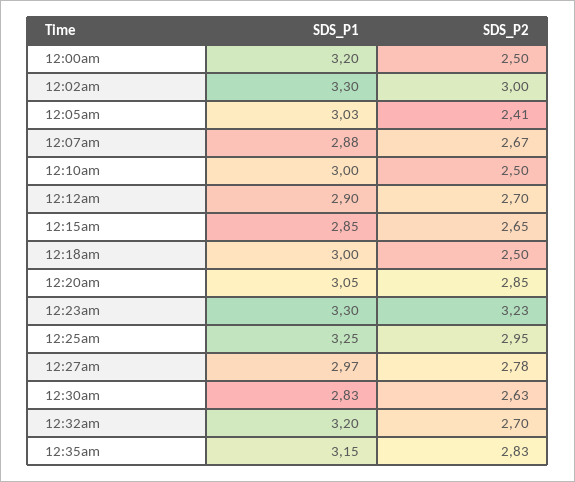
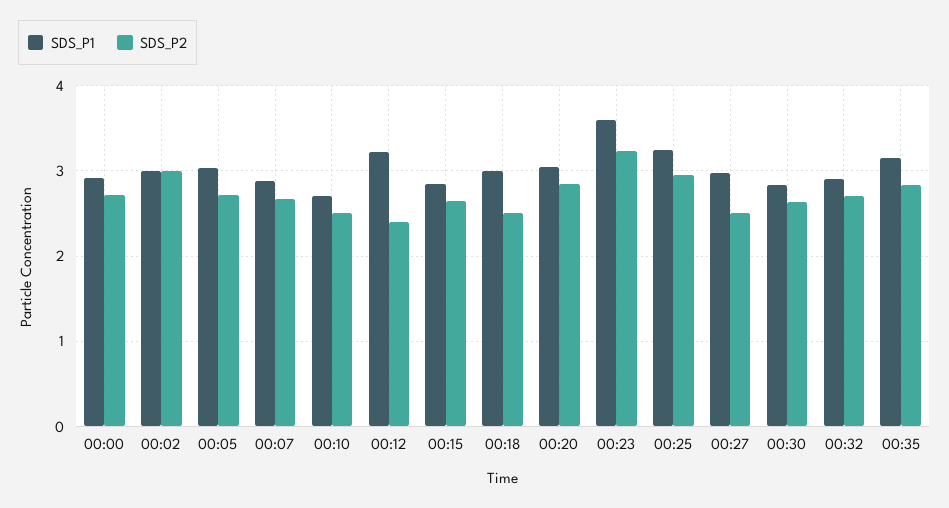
  {
    "SDS_P1": {
-     "12:00am": 3.2,
+     "12:00am": 2.9,
-     "12:02am": 3.3,
+     "12:02am": 3,
      "12:05am": 3.03,
      "12:07am": 2.88,
-     "12:10am": 3,
+     "12:10am": 2.7,
-     "12:12am": 2.9,
+     "12:12am": 3.2,
      "12:15am": 2.85,
      "12:18am": 3,
      "12:20am": 3.05,
-     "12:23am": 3.3,
+     "12:23am": 3.6,
      "12:25am": 3.25,
      "12:27am": 2.97,
      "12:30am": 2.83,
-     "12:32am": 3.2,
+     "12:32am": 2.9,
      "12:35am": 3.15
    },
    "SDS_P2": {
-     "12:00am": 2.5,
+     "12:00am": 2.7,
      "12:02am": 3,
-     "12:05am": 2.41,
+     "12:05am": 2.7,
      "12:07am": 2.67,
      "12:10am": 2.5,
-     "12:12am": 2.7,
+     "12:12am": 2.4,
      "12:15am": 2.65,
      "12:18am": 2.5,
      "12:20am": 2.85,
      "12:23am": 3.23,
      "12:25am": 2.95,
-     "12:27am": 2.78,
+     "12:27am": 2.5,
      "12:30am": 2.63,
      "12:32am": 2.7,
      "12:35am": 2.83
    }
  }

